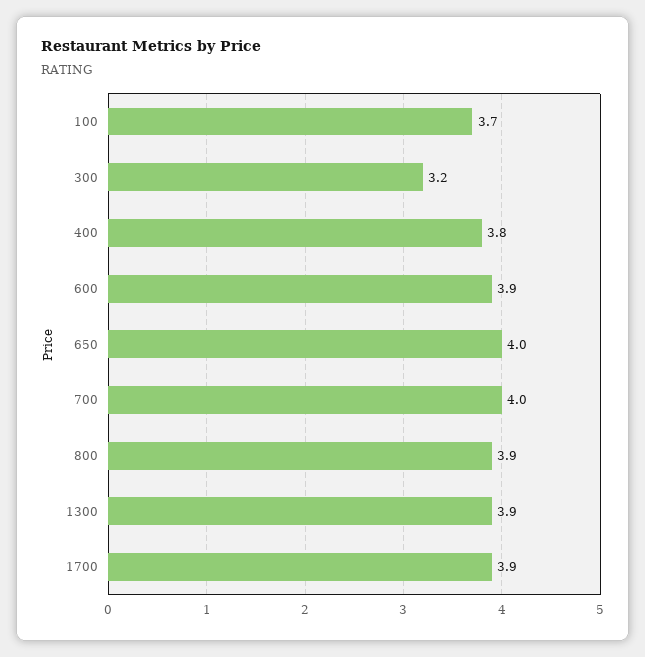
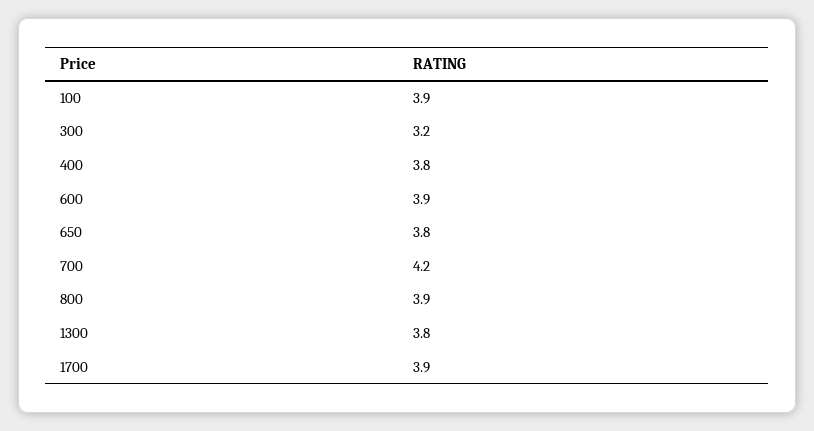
  {
-   "100": 3.7,
+   "100": 3.9,
    "300": 3.2,
    "400": 3.8,
    "600": 3.9,
-   "650": 4,
+   "650": 3.8,
-   "700": 4,
+   "700": 4.2,
    "800": 3.9,
-   "1300": 3.9,
+   "1300": 3.8,
    "1700": 3.9
  }

